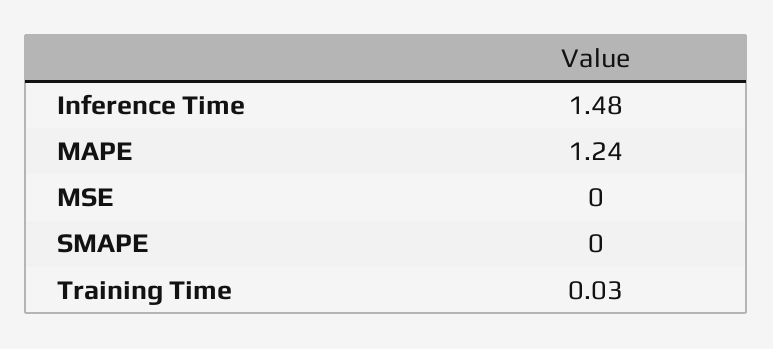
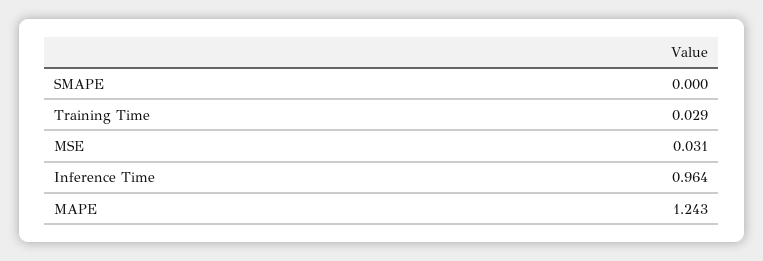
  {
-   "Inference Time": 1.48,
+   "Inference Time": 0.964,
    "MAPE": 1.243,
-   "MSE": 0,
+   "MSE": 0.031,
    "SMAPE": 0,
    "Training Time": 0.029
  }

